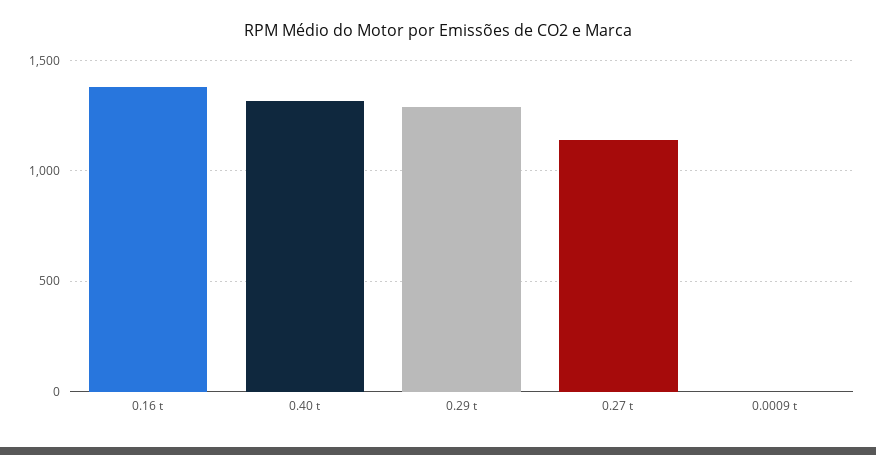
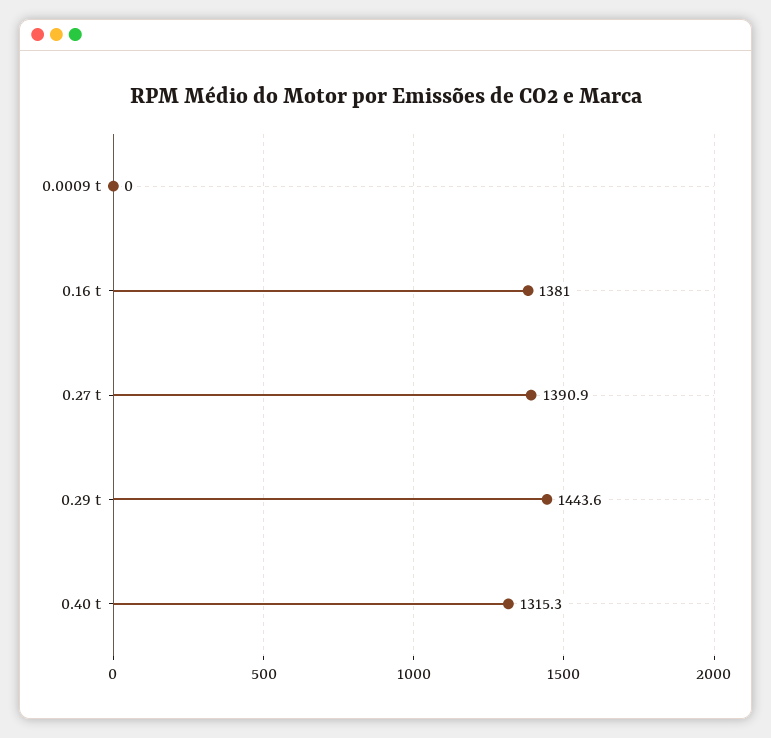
  {
    "0.16 t": 1381,
    "0.40 t": 1315.3,
-   "0.29 t": 1300,
+   "0.29 t": 1443.6,
-   "0.27 t": 1150,
+   "0.27 t": 1390.9,
    "0.0009 t": 0
  }

